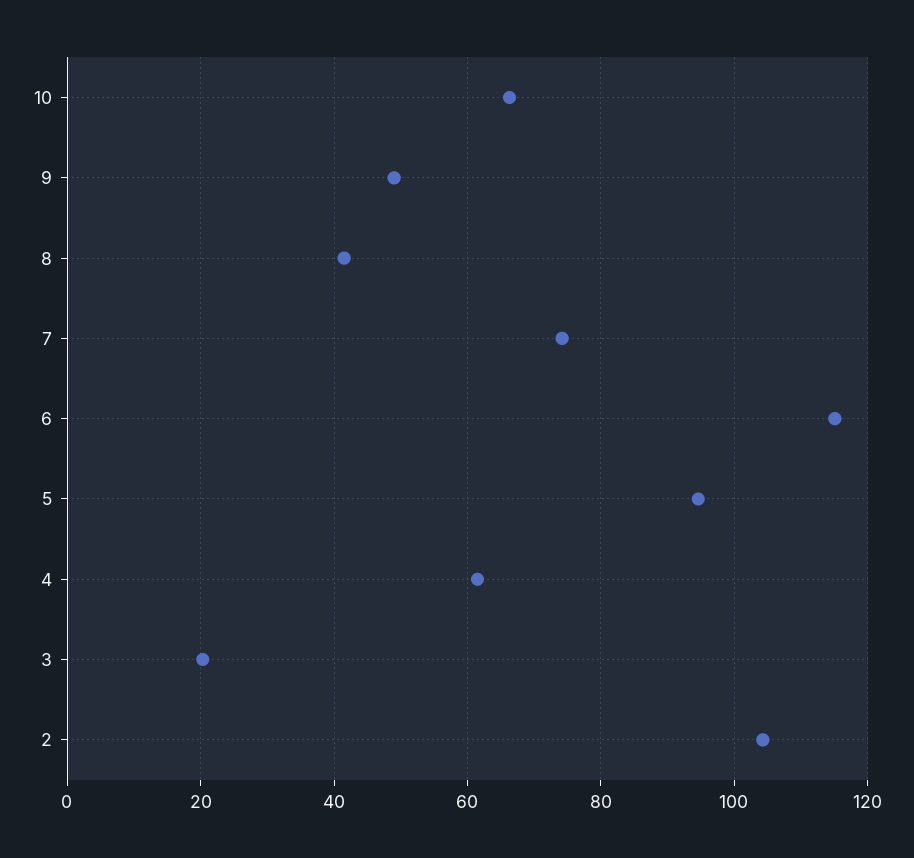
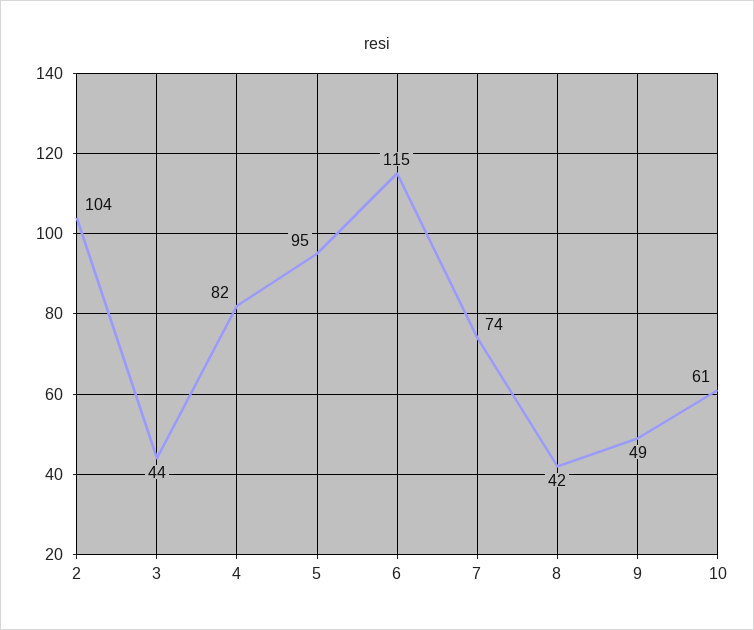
  {
-   "10": 66,
+   "10": 61,
    "9": 49,
    "8": 42,
    "7": 74,
    "6": 115,
    "5": 95,
-   "4": 62,
+   "4": 82,
-   "3": 20,
+   "3": 44,
    "2": 104
  }

